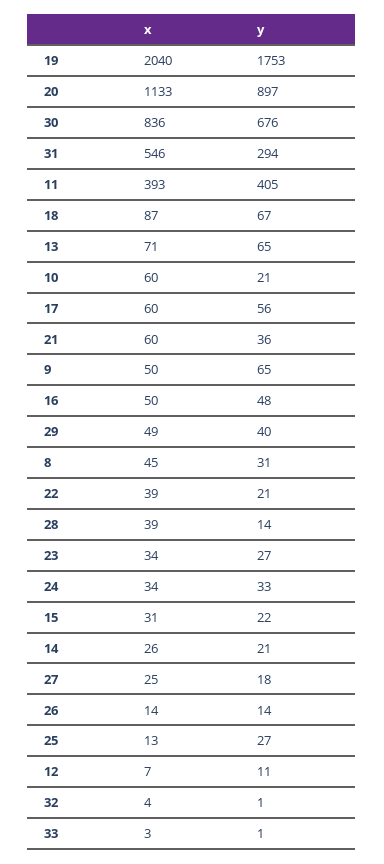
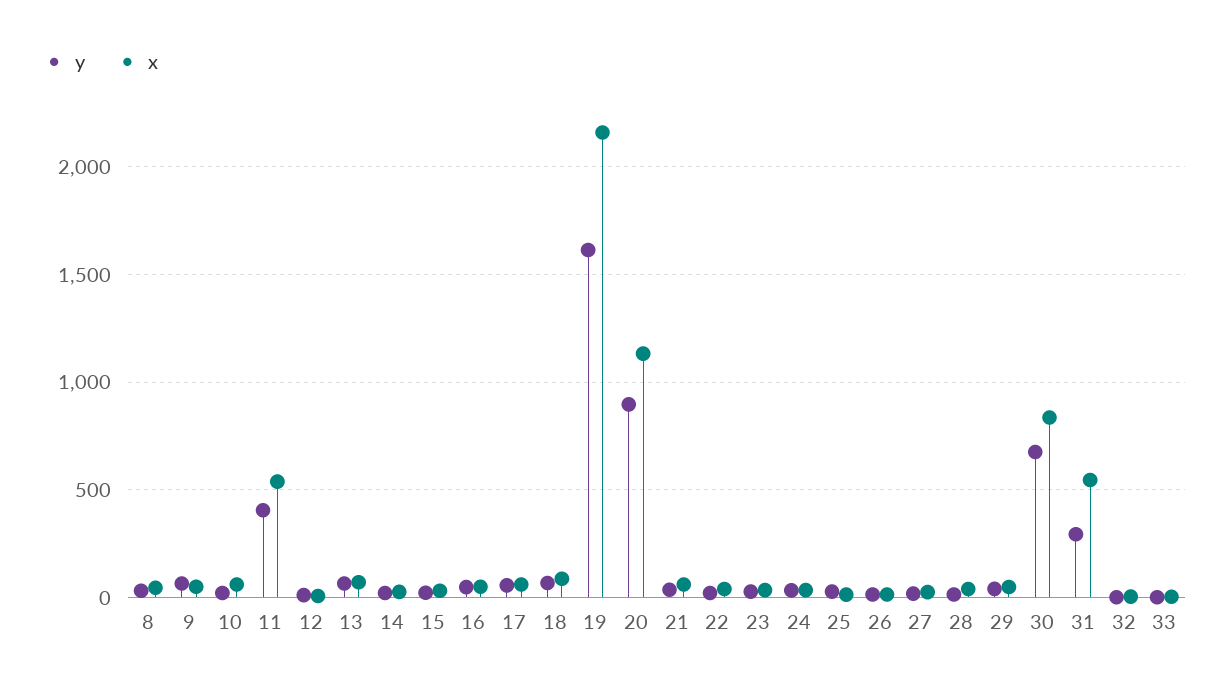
  {
    "x": {
-     "19": 2040,
+     "19": 2150,
      "20": 1133,
      "30": 836,
      "31": 546,
-     "11": 393,
+     "11": 550,
      "18": 87,
      "13": 71,
      "10": 60,
      "17": 60,
      "21": 60,
      "9": 50,
      "16": 50,
      "29": 49,
      "8": 45,
      "22": 39,
      "28": 39,
      "23": 34,
      "24": 34,
      "15": 31,
      "14": 26,
      "27": 25,
      "26": 14,
      "25": 13,
      "12": 7,
      "32": 4,
      "33": 3
    },
    "y": {
-     "19": 1753,
+     "19": 1600,
      "20": 897,
      "30": 676,
      "31": 294,
      "11": 405,
      "18": 67,
      "13": 65,
      "10": 21,
      "17": 56,
      "21": 36,
      "9": 65,
      "16": 48,
      "29": 40,
      "8": 31,
      "22": 21,
      "28": 14,
      "23": 27,
      "24": 33,
      "15": 22,
      "14": 21,
      "27": 18,
      "26": 14,
      "25": 27,
      "12": 11,
      "32": 1,
      "33": 1
    }
  }

